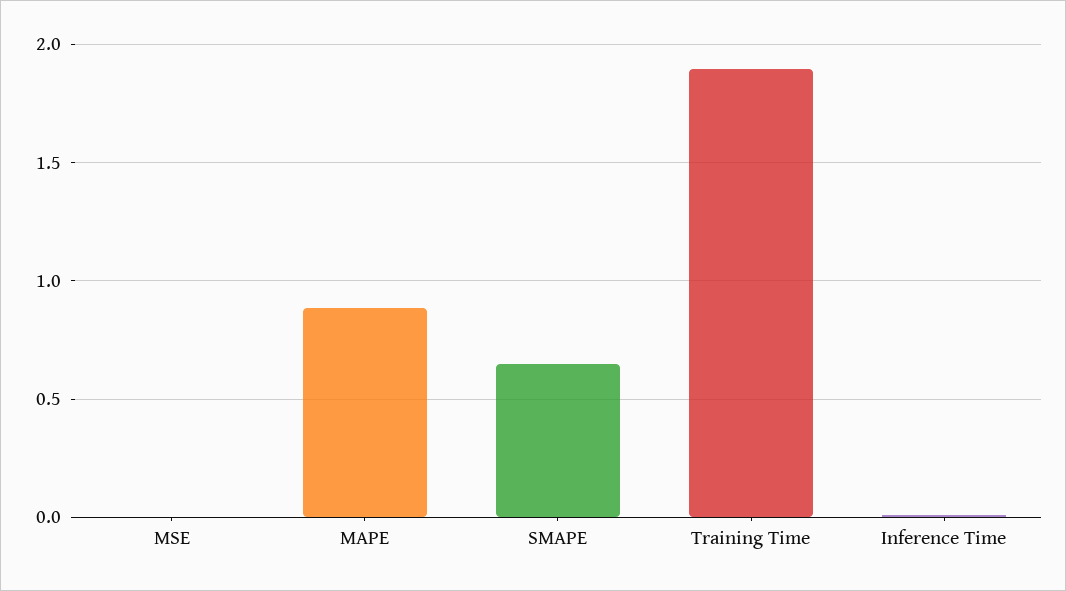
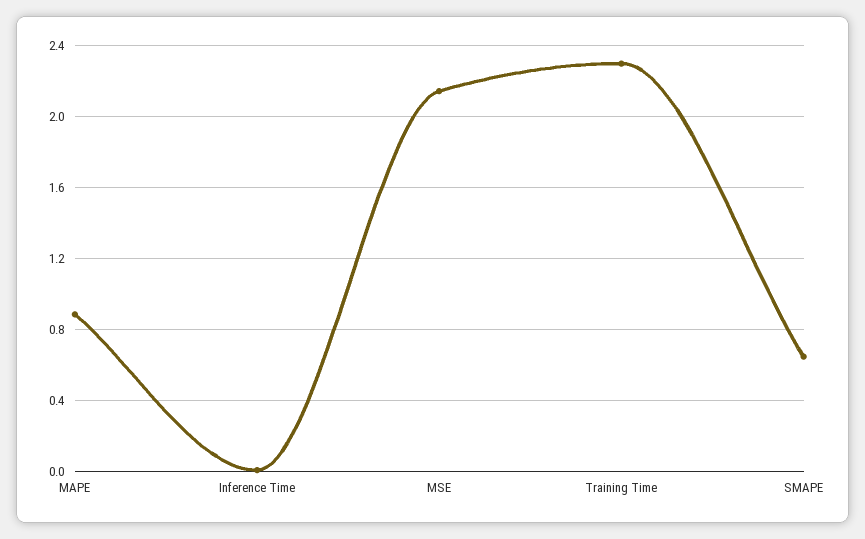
  {
-   "MSE": 0,
+   "MSE": 2.15,
    "MAPE": 0.9,
    "SMAPE": 0.65,
-   "Training Time": 1.9,
+   "Training Time": 2.3,
    "Inference Time": 0
  }

